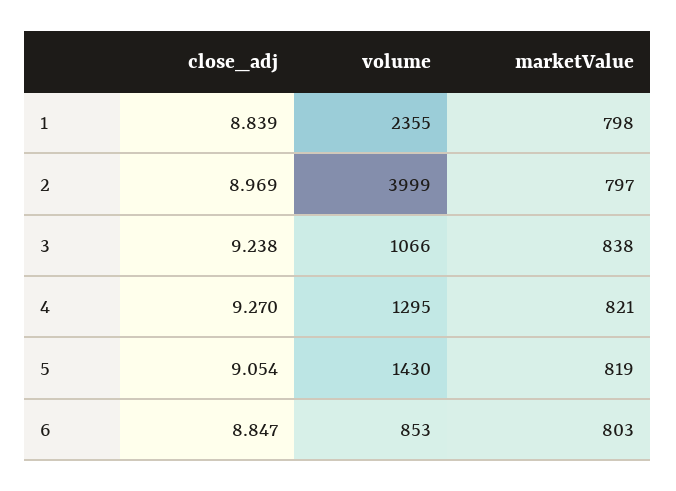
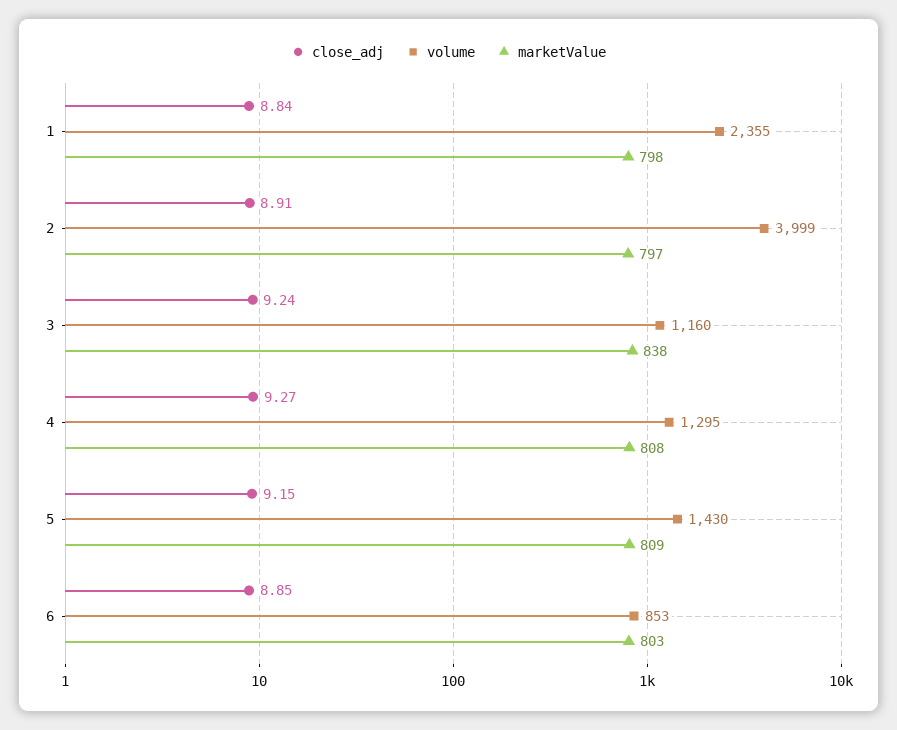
  {
    "close_adj": {
      "1": 8.839,
-     "2": 8.969,
+     "2": 8.91,
      "3": 9.238,
      "4": 9.27,
-     "5": 9.054,
+     "5": 9.15,
      "6": 8.847
    },
    "volume": {
      "1": 2355,
      "2": 3999,
-     "3": 1066,
+     "3": 1160,
      "4": 1295,
      "5": 1430,
      "6": 853
    },
    "marketValue": {
      "1": 798,
      "2": 797,
      "3": 838,
-     "4": 821,
+     "4": 808,
-     "5": 819,
+     "5": 809,
      "6": 803
    }
  }

